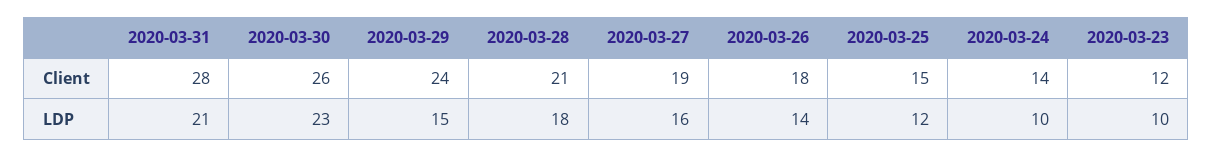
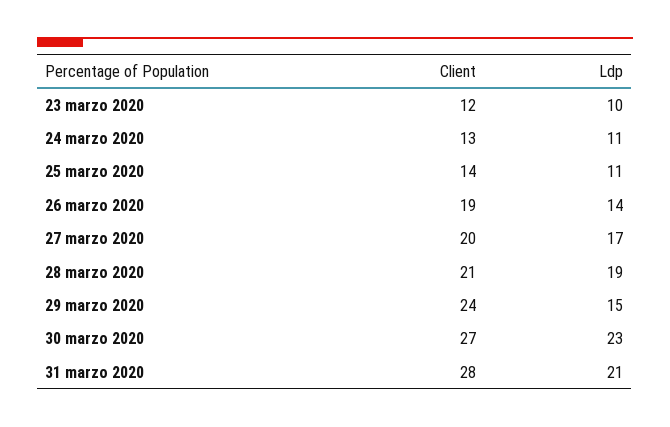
  {
    "2020-03-31": {
      "Client": 28,
      "LDP": 21
    },
    "2020-03-30": {
-     "Client": 26,
+     "Client": 27,
      "LDP": 23
    },
    "2020-03-29": {
      "Client": 24,
      "LDP": 15
    },
    "2020-03-28": {
      "Client": 21,
-     "LDP": 18
+     "LDP": 19
    },
    "2020-03-27": {
-     "Client": 19,
+     "Client": 20,
-     "LDP": 16
+     "LDP": 17
    },
    "2020-03-26": {
-     "Client": 18,
+     "Client": 19,
      "LDP": 14
    },
    "2020-03-25": {
-     "Client": 15,
+     "Client": 14,
-     "LDP": 12
+     "LDP": 11
    },
    "2020-03-24": {
-     "Client": 14,
+     "Client": 13,
-     "LDP": 10
+     "LDP": 11
    },
    "2020-03-23": {
      "Client": 12,
      "LDP": 10
    }
  }

